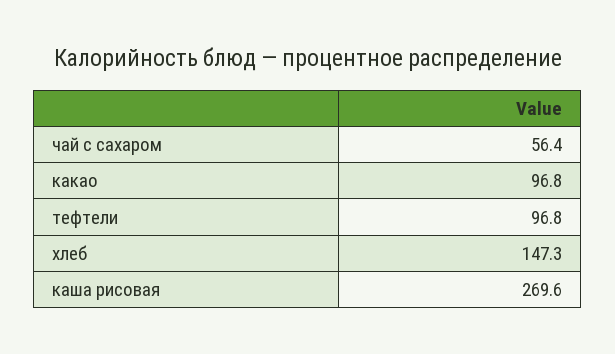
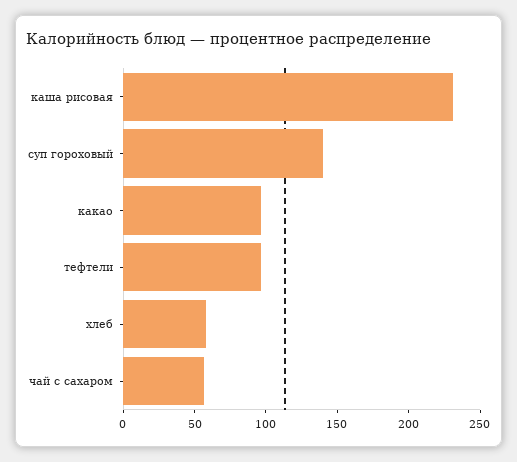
  {
    "чай с сахаром": 56.4,
    "какао": 96.8,
    "тефтели": 96.8,
-   "хлеб": 147.3,
+   "хлеб": 60,
-   "каша рисовая": 269.6
+   "каша рисовая": 230,
+   "суп гороховый": 140
  }

